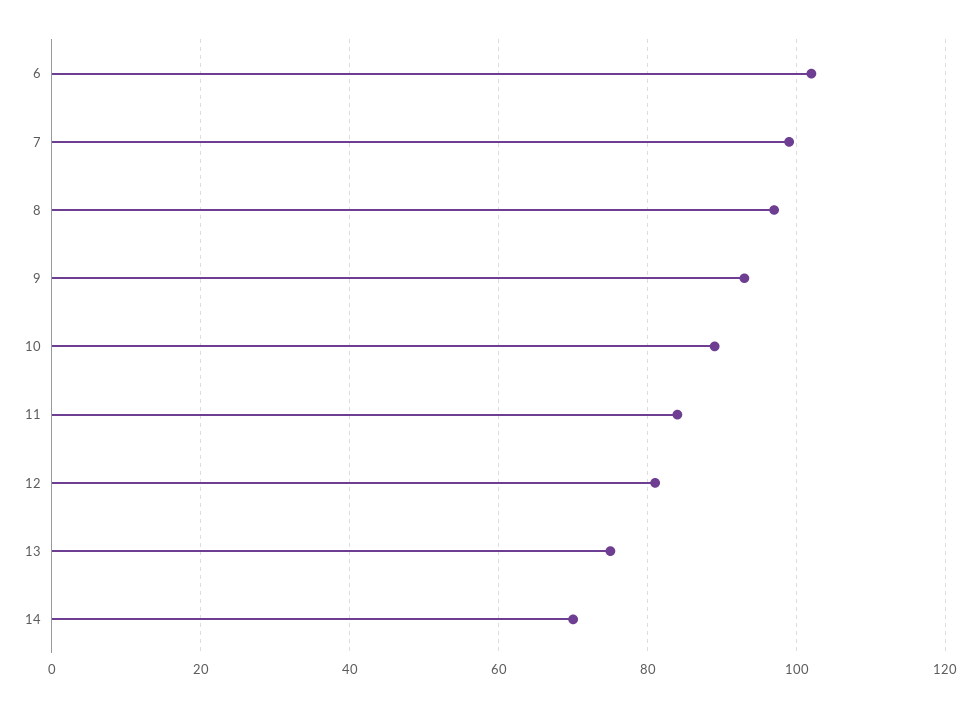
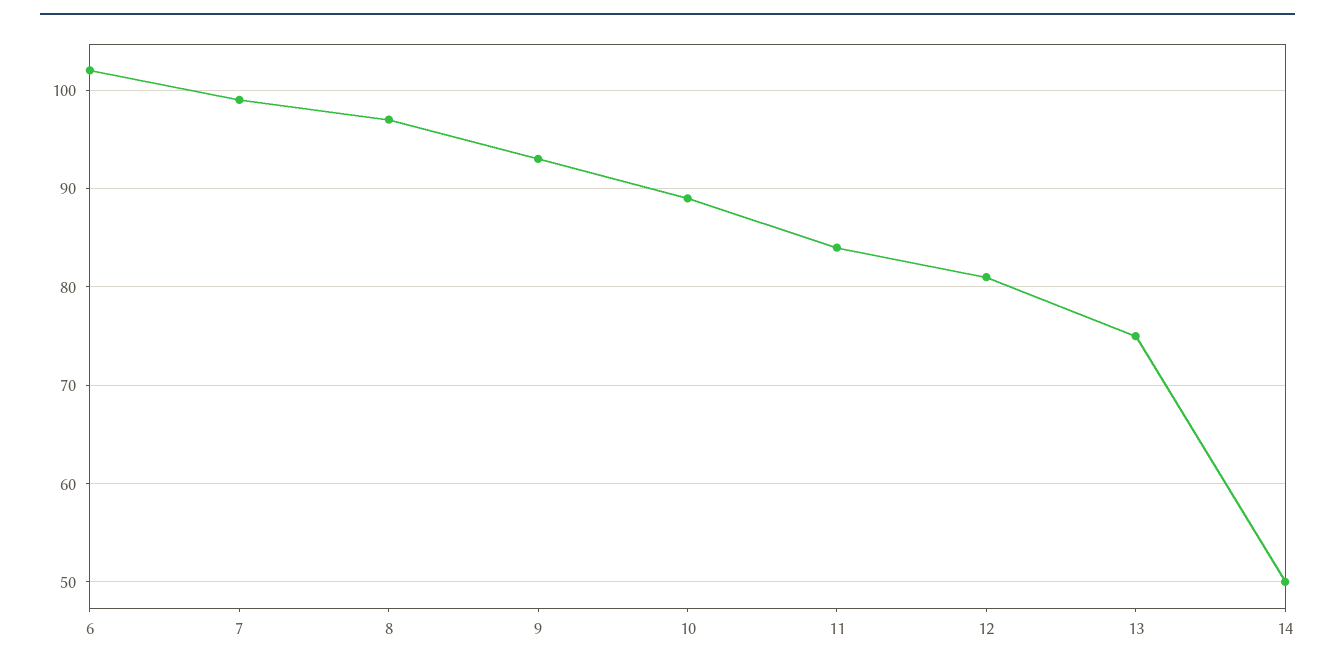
  {
    "6": 102,
    "7": 99,
    "8": 97,
    "9": 93,
    "10": 89,
    "11": 84,
    "12": 81,
    "13": 75,
-   "14": 70
+   "14": 50
  }

